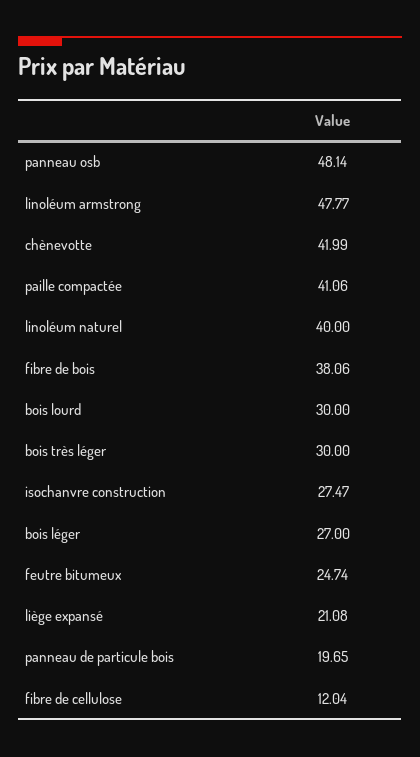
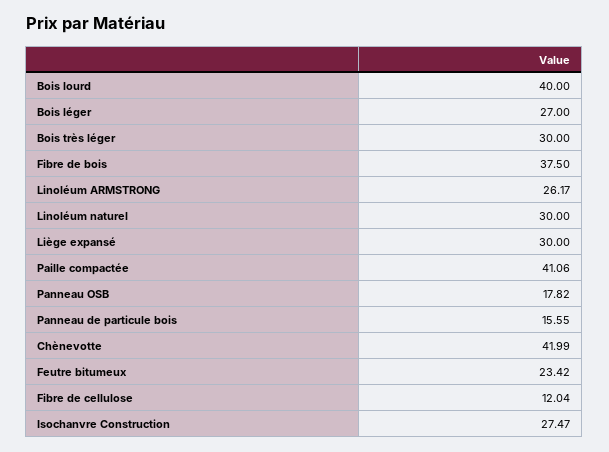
  {
-   "panneau osb": 48.14,
+   "panneau osb": 17.82,
-   "linoléum armstrong": 47.77,
+   "linoléum armstrong": 26.17,
    "chènevotte": 41.99,
    "paille compactée": 41.06,
-   "linoléum naturel": 40,
+   "linoléum naturel": 30,
-   "fibre de bois": 38.06,
+   "fibre de bois": 37.5,
-   "bois lourd": 30,
+   "bois lourd": 40,
    "bois très léger": 30,
    "isochanvre construction": 27.47,
    "bois léger": 27,
-   "feutre bitumeux": 24.74,
+   "feutre bitumeux": 23.42,
-   "liège expansé": 21.08,
+   "liège expansé": 30,
-   "panneau de particule bois": 19.65,
+   "panneau de particule bois": 15.55,
    "fibre de cellulose": 12.04
  }

